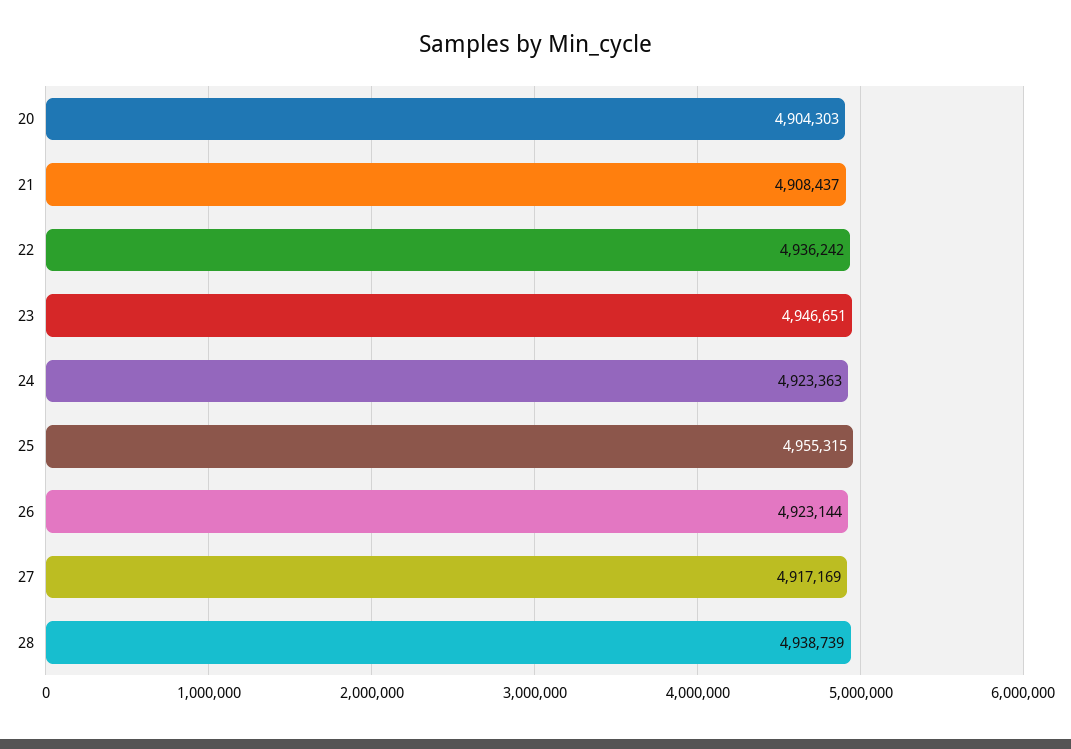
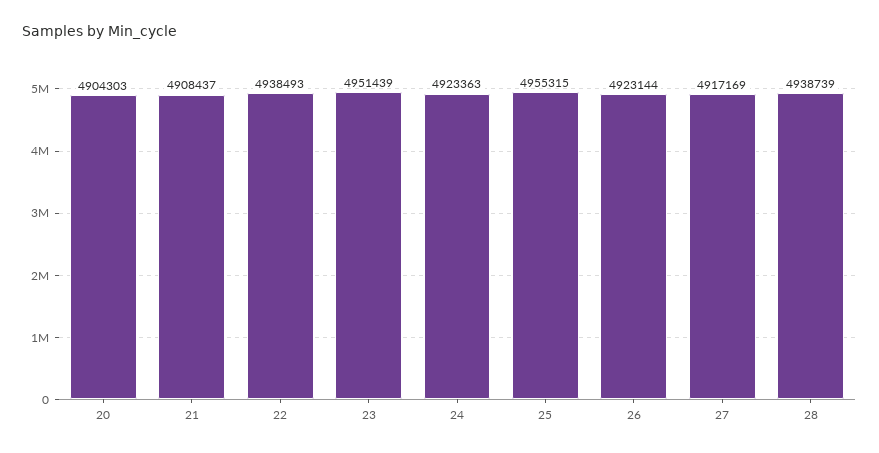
  {
    "20": 4904303,
    "21": 4908437,
-   "22": 4936242,
+   "22": 4938493,
-   "23": 4946651,
+   "23": 4951439,
    "24": 4923363,
    "25": 4955315,
    "26": 4923144,
    "27": 4917169,
    "28": 4938739
  }

